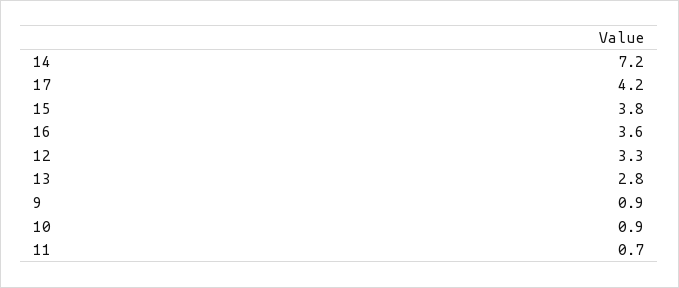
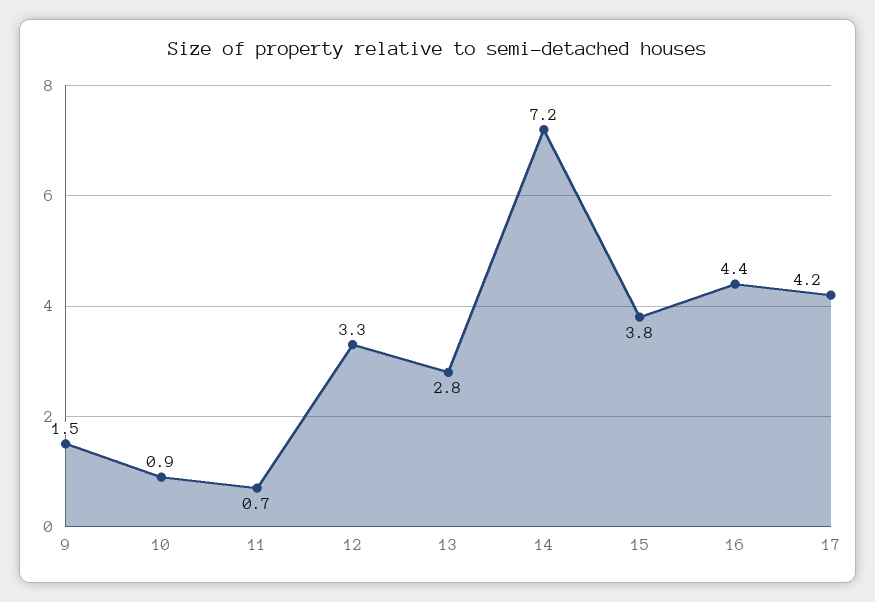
  {
    "14": 7.2,
    "17": 4.2,
    "15": 3.8,
-   "16": 3.6,
+   "16": 4.4,
    "12": 3.3,
    "13": 2.8,
-   "9": 0.9,
+   "9": 1.5,
    "10": 0.9,
    "11": 0.7
  }

